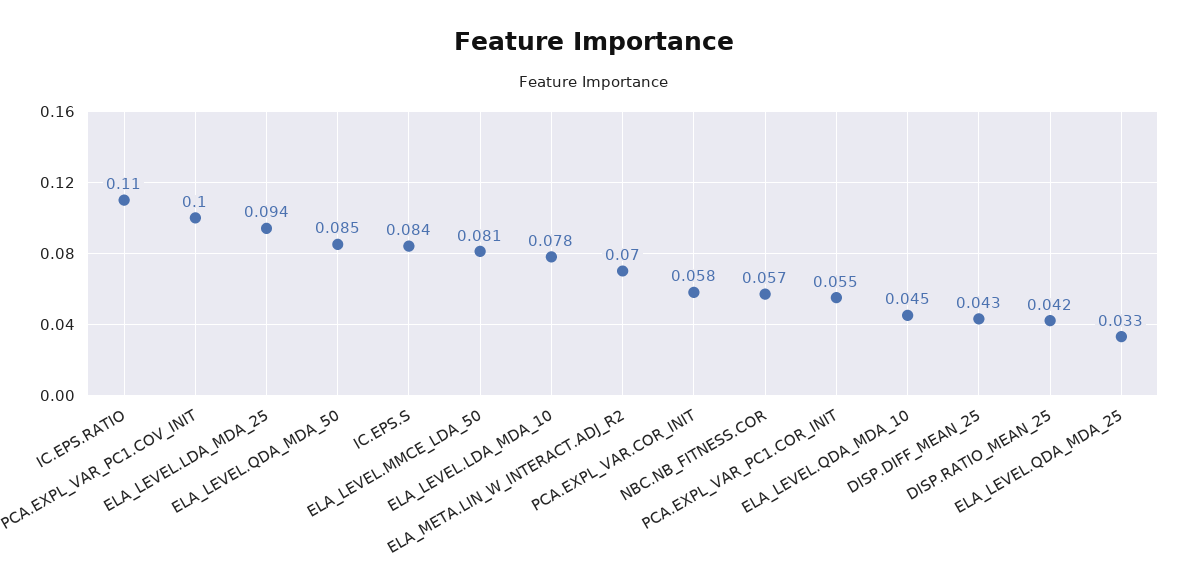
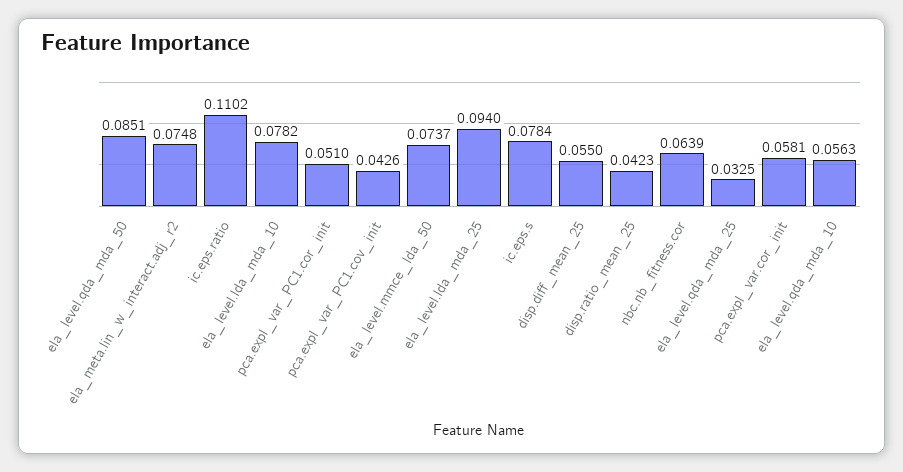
  {
    "IC.EPS.RATIO": 0.1102,
-   "PCA.EXPL_VAR_PC1.COV_INIT": 0.1,
+   "PCA.EXPL_VAR_PC1.COV_INIT": 0.0426,
    "ELA_LEVEL.LDA_MDA_25": 0.094,
    "ELA_LEVEL.QDA_MDA_50": 0.0851,
-   "IC.EPS.S": 0.084,
+   "IC.EPS.S": 0.0784,
-   "ELA_LEVEL.MMCE_LDA_50": 0.081,
+   "ELA_LEVEL.MMCE_LDA_50": 0.0737,
    "ELA_LEVEL.LDA_MDA_10": 0.0782,
-   "ELA_META.LIN_W_INTERACT.ADJ_R2": 0.07,
+   "ELA_META.LIN_W_INTERACT.ADJ_R2": 0.0748,
    "PCA.EXPL_VAR.COR_INIT": 0.0581,
-   "NBC.NB_FITNESS.COR": 0.057,
+   "NBC.NB_FITNESS.COR": 0.0639,
-   "PCA.EXPL_VAR_PC1.COR_INIT": 0.055,
+   "PCA.EXPL_VAR_PC1.COR_INIT": 0.051,
-   "ELA_LEVEL.QDA_MDA_10": 0.045,
+   "ELA_LEVEL.QDA_MDA_10": 0.0563,
-   "DISP.DIFF_MEAN_25": 0.043,
+   "DISP.DIFF_MEAN_25": 0.055,
    "DISP.RATIO_MEAN_25": 0.0423,
    "ELA_LEVEL.QDA_MDA_25": 0.0325
  }

